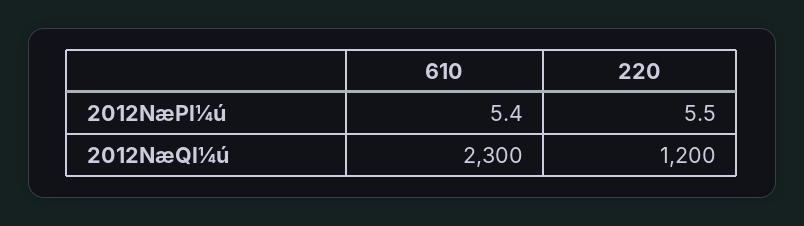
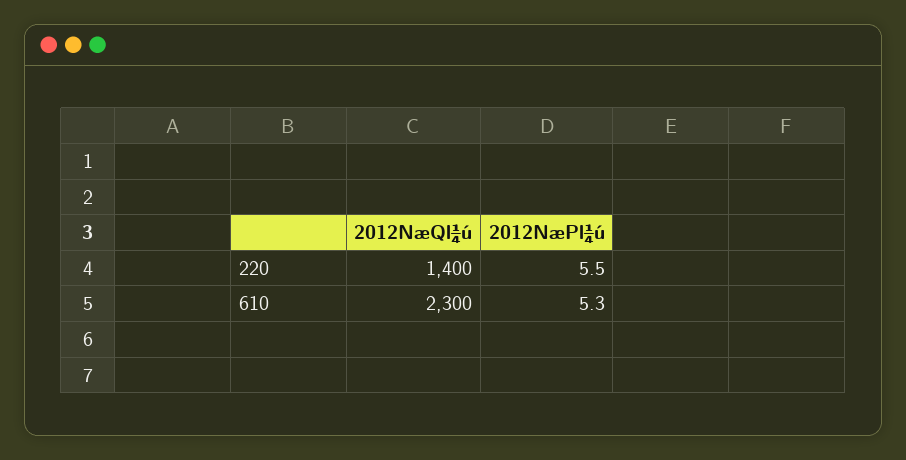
  {
    "610": {
-     "2012NæPl¼ú": 5.4,
+     "2012NæPl¼ú": 5.3,
      "2012NæQl¼ú": 2300
    },
    "220": {
      "2012NæPl¼ú": 5.5,
-     "2012NæQl¼ú": 1200
+     "2012NæQl¼ú": 1400
    }
  }

